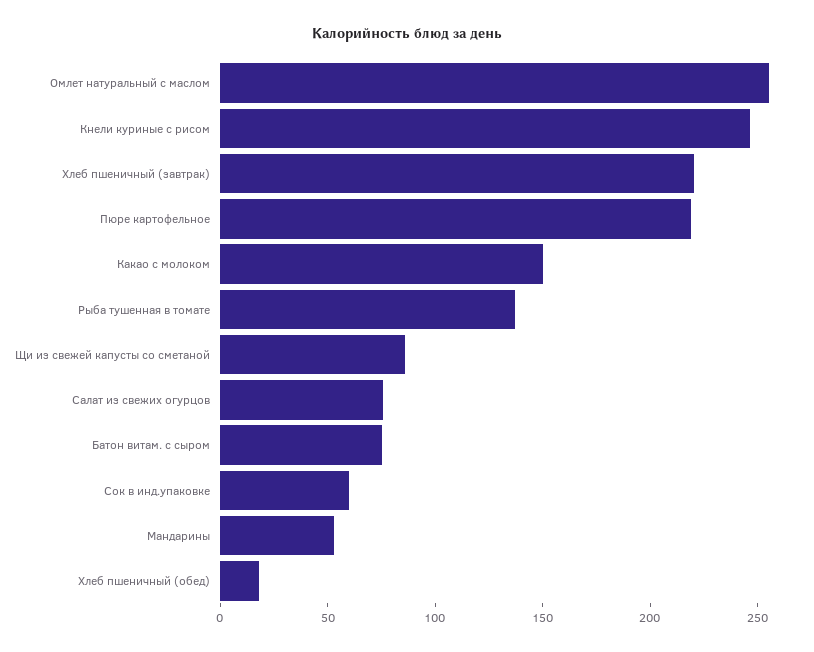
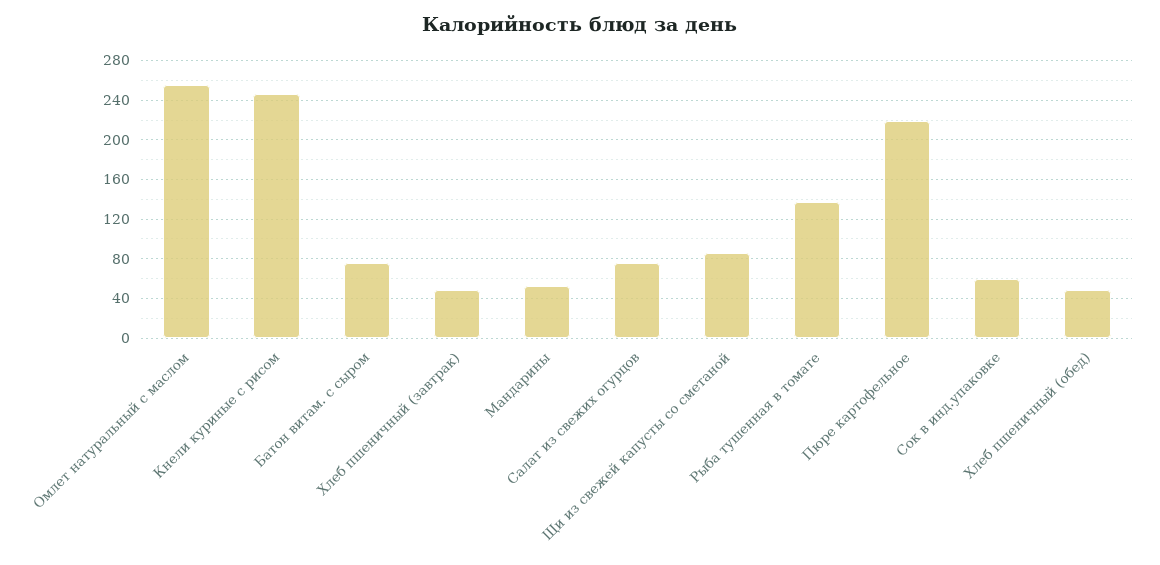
  {
    "Омлет натуральный с маслом": 260,
    "Кнели куриные с рисом": 250,
-   "Хлеб пшеничный (завтрак)": 220,
+   "Хлеб пшеничный (завтрак)": 50,
    "Пюре картофельное": 220,
-   "Какао с молоком": 150,
    "Рыба тушенная в томате": 140,
    "Щи из свежей капусты со сметаной": 90,
    "Салат из свежих огурцов": 80,
    "Батон витам. с сыром": 80,
    "Сок в инд.упаковке": 60,
    "Мандарины": 50,
-   "Хлеб пшеничный (обед)": 20
+   "Хлеб пшеничный (обед)": 50
  }

